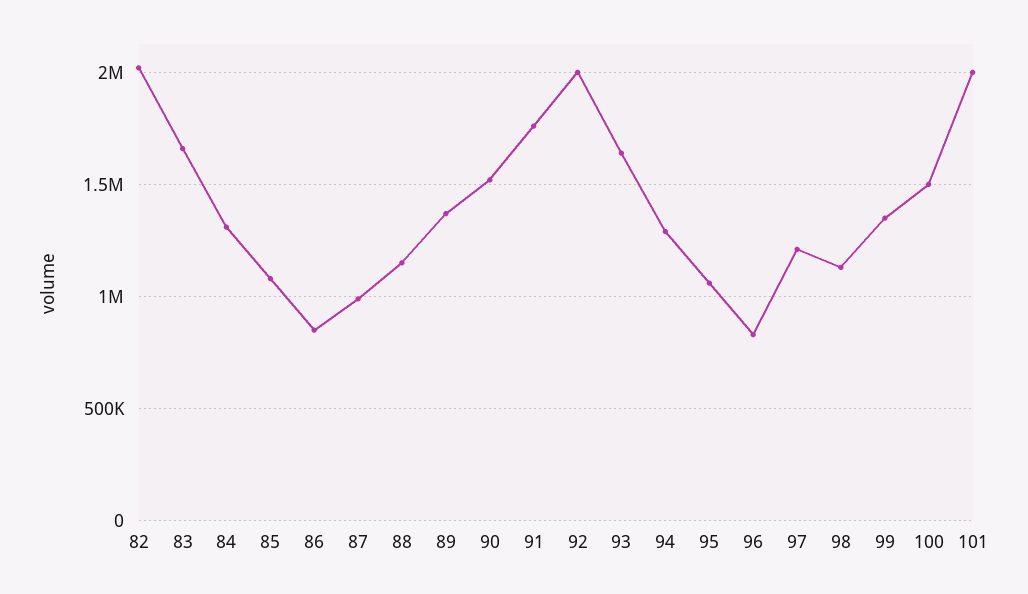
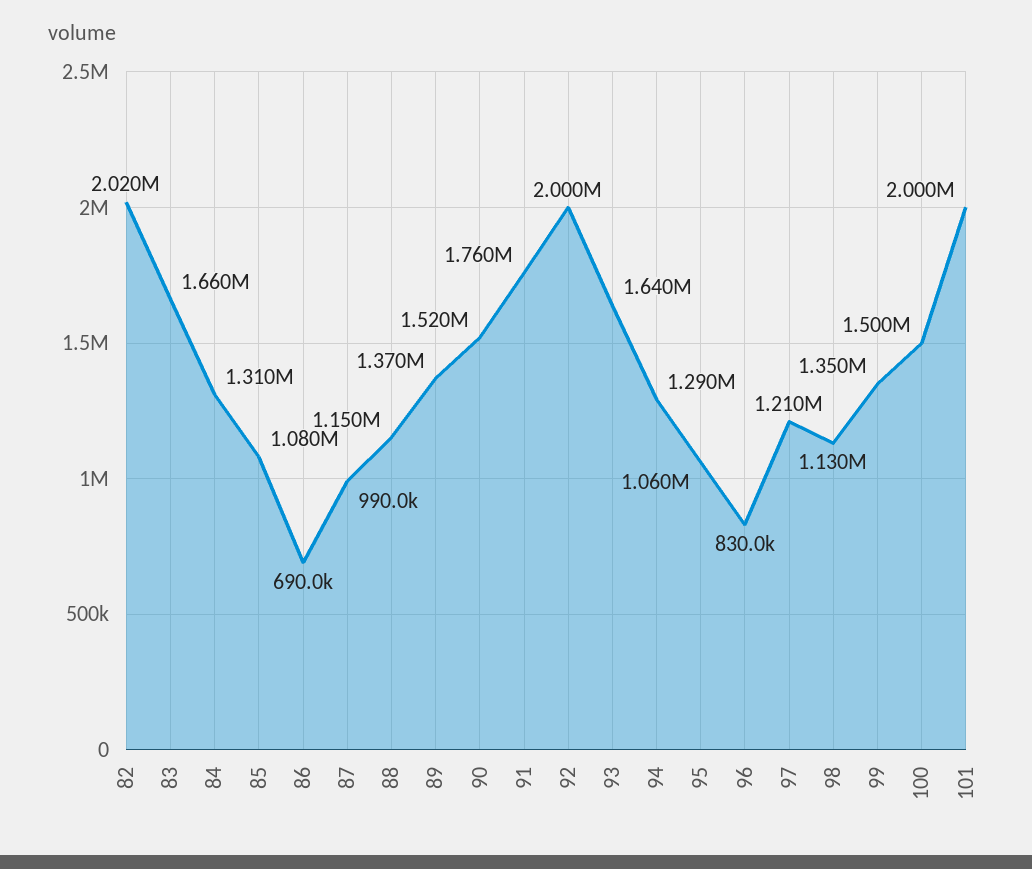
  {
    "82": 2020000,
    "83": 1660000,
    "84": 1310000,
    "85": 1080000,
-   "86": 850000,
+   "86": 690000,
    "87": 990000,
    "88": 1150000,
    "89": 1370000,
    "90": 1520000,
    "91": 1760000,
    "92": 2000000,
    "93": 1640000,
    "94": 1290000,
    "95": 1060000,
    "96": 830000,
    "97": 1210000,
    "98": 1130000,
    "99": 1350000,
    "100": 1500000,
    "101": 2000000
  }

